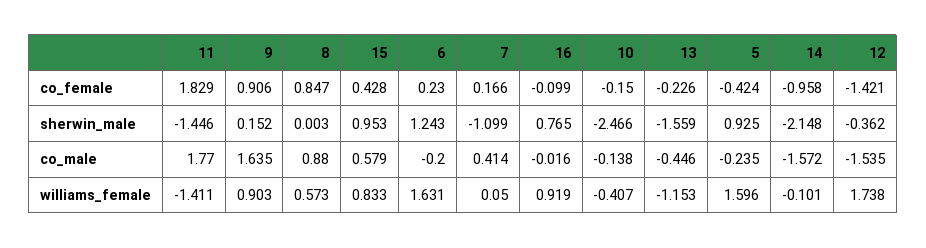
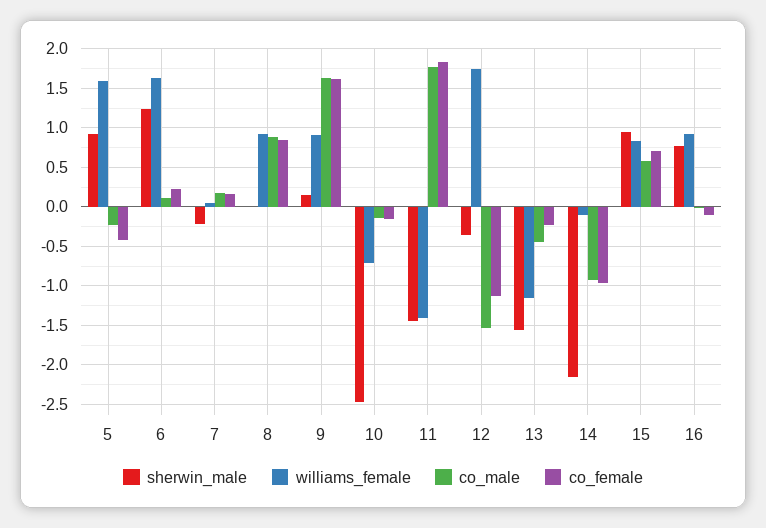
  {
    "co_female": {
      "11": 1.829,
-     "9": 0.906,
+     "9": 1.6,
      "8": 0.847,
-     "15": 0.428,
+     "15": 0.7,
      "6": 0.23,
      "7": 0.166,
      "16": -0.099,
      "10": -0.15,
      "13": -0.226,
      "5": -0.424,
      "14": -0.958,
-     "12": -1.421
+     "12": -1.1
    },
    "sherwin_male": {
      "11": -1.446,
      "9": 0.152,
      "8": 0.003,
      "15": 0.953,
      "6": 1.243,
-     "7": -1.099,
+     "7": -0.2,
      "16": 0.765,
      "10": -2.466,
      "13": -1.559,
      "5": 0.925,
      "14": -2.148,
      "12": -0.362
    },
    "co_male": {
      "11": 1.77,
      "9": 1.635,
      "8": 0.88,
      "15": 0.579,
-     "6": -0.2,
+     "6": 0.1,
-     "7": 0.414,
+     "7": 0.2,
      "16": -0.016,
      "10": -0.138,
      "13": -0.446,
      "5": -0.235,
-     "14": -1.572,
+     "14": -0.9,
      "12": -1.535
    },
    "williams_female": {
      "11": -1.411,
      "9": 0.903,
-     "8": 0.573,
+     "8": 0.9,
      "15": 0.833,
      "6": 1.631,
      "7": 0.05,
      "16": 0.919,
-     "10": -0.407,
+     "10": -0.7,
      "13": -1.153,
      "5": 1.596,
      "14": -0.101,
      "12": 1.738
    }
  }

